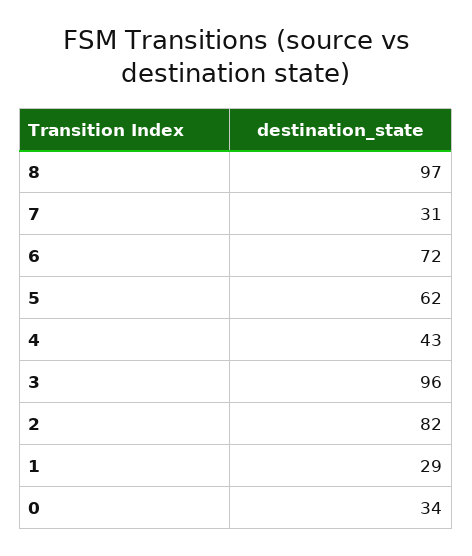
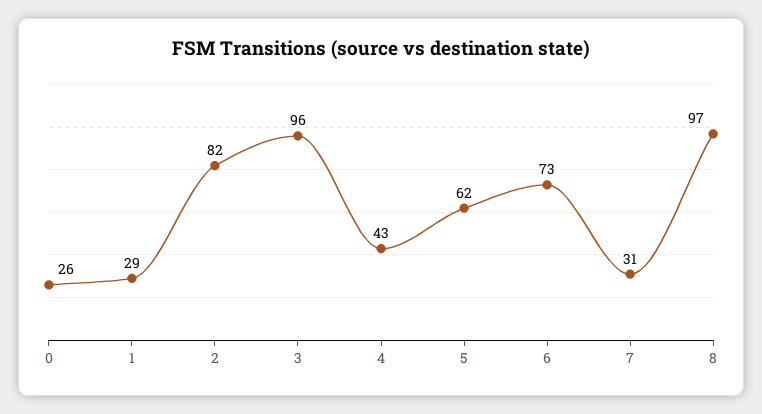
  {
    "8": 97,
    "7": 31,
-   "6": 72,
+   "6": 73,
    "5": 62,
    "4": 43,
    "3": 96,
    "2": 82,
    "1": 29,
-   "0": 34
+   "0": 26
  }

